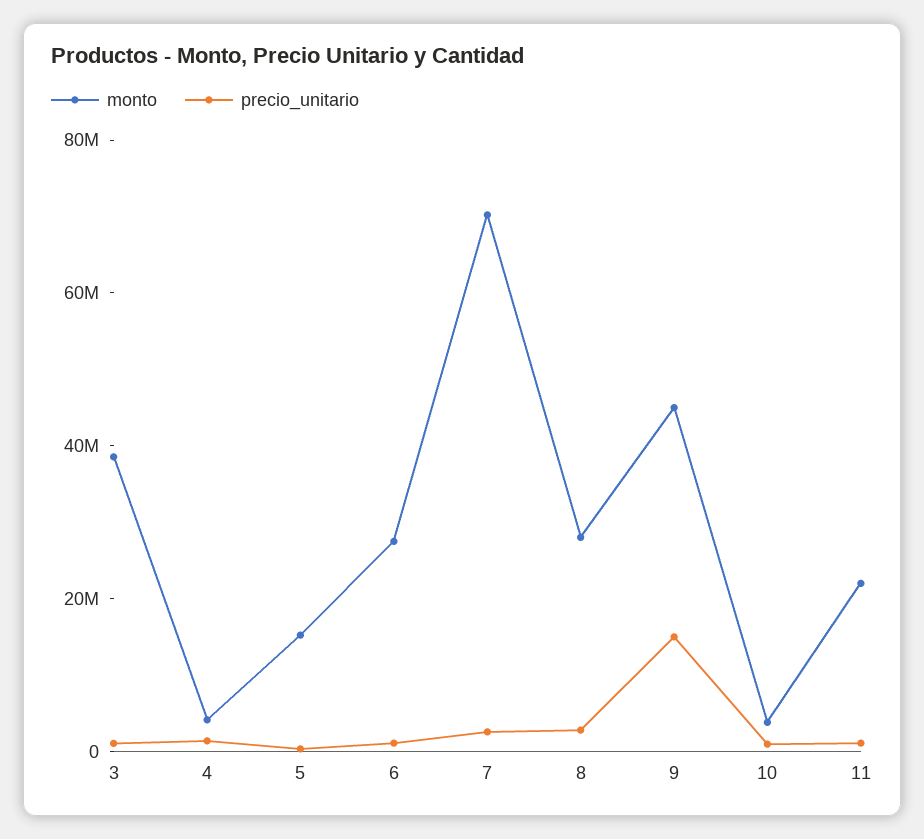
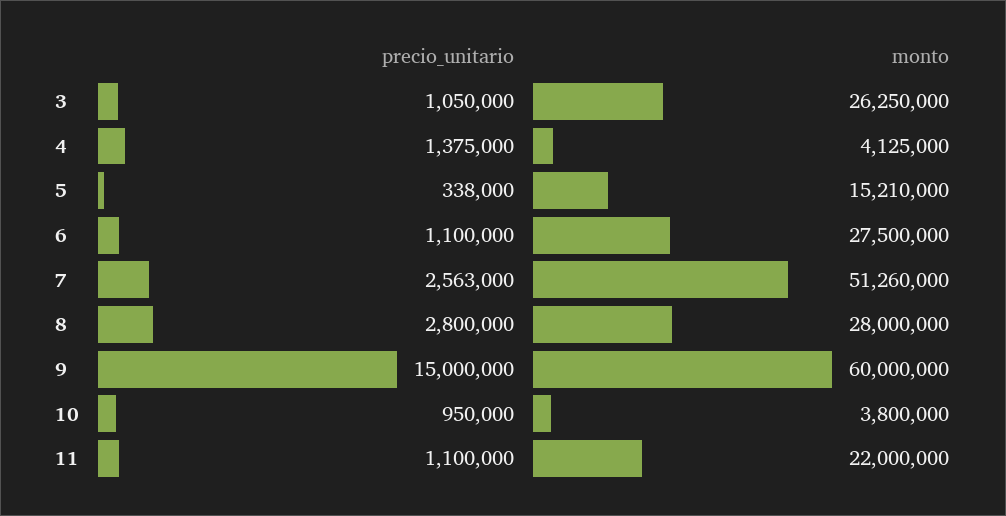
  {
    "monto": {
-     "3": 40000000,
+     "3": 26250000,
      "4": 4125000,
      "5": 15210000,
      "6": 27500000,
-     "7": 70000000,
+     "7": 51260000,
      "8": 28000000,
-     "9": 45000000,
+     "9": 60000000,
      "10": 3800000,
      "11": 22000000
    },
    "precio_unitario": {
      "3": 1050000,
      "4": 1375000,
      "5": 338000,
      "6": 1100000,
      "7": 2563000,
      "8": 2800000,
      "9": 15000000,
      "10": 950000,
      "11": 1100000
    }
  }

